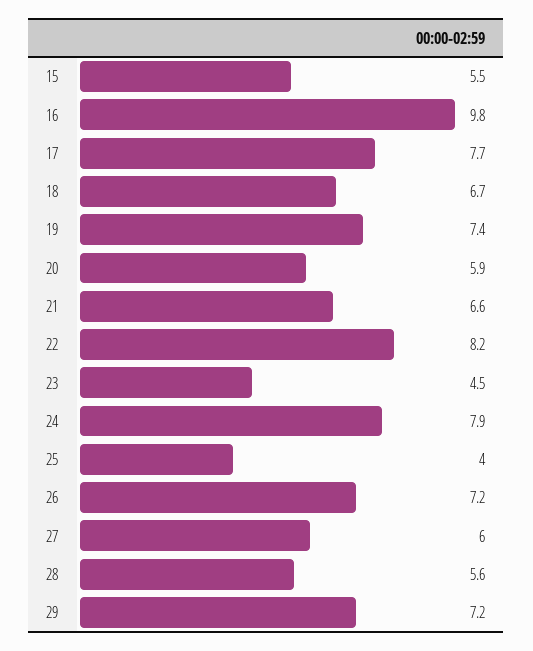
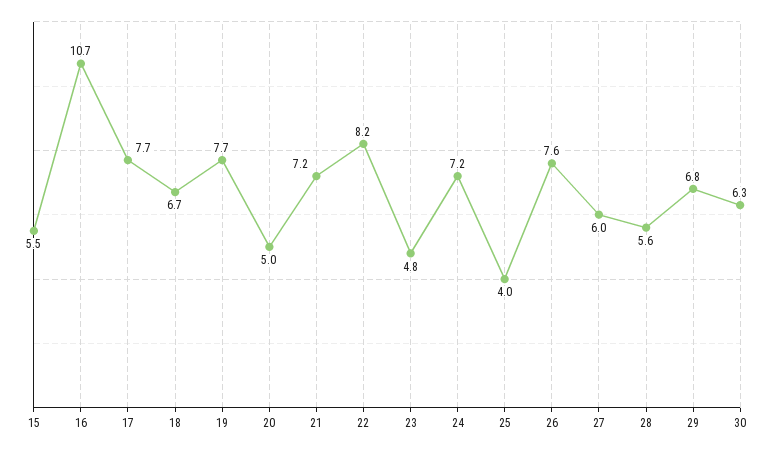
  {
    "15": 5.5,
-   "16": 9.8,
+   "16": 10.7,
    "17": 7.7,
    "18": 6.7,
-   "19": 7.4,
+   "19": 7.7,
-   "20": 5.9,
+   "20": 5,
-   "21": 6.6,
+   "21": 7.2,
    "22": 8.2,
-   "23": 4.5,
+   "23": 4.8,
-   "24": 7.9,
+   "24": 7.2,
    "25": 4,
-   "26": 7.2,
+   "26": 7.6,
    "27": 6,
    "28": 5.6,
-   "29": 7.2
+   "29": 6.8,
+   "30": 6.3
  }

